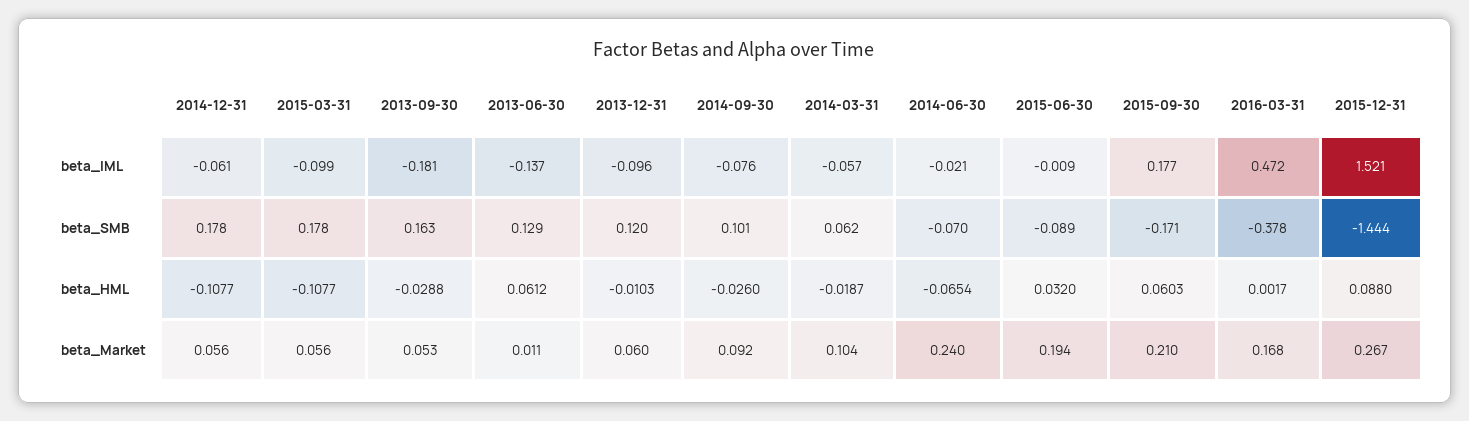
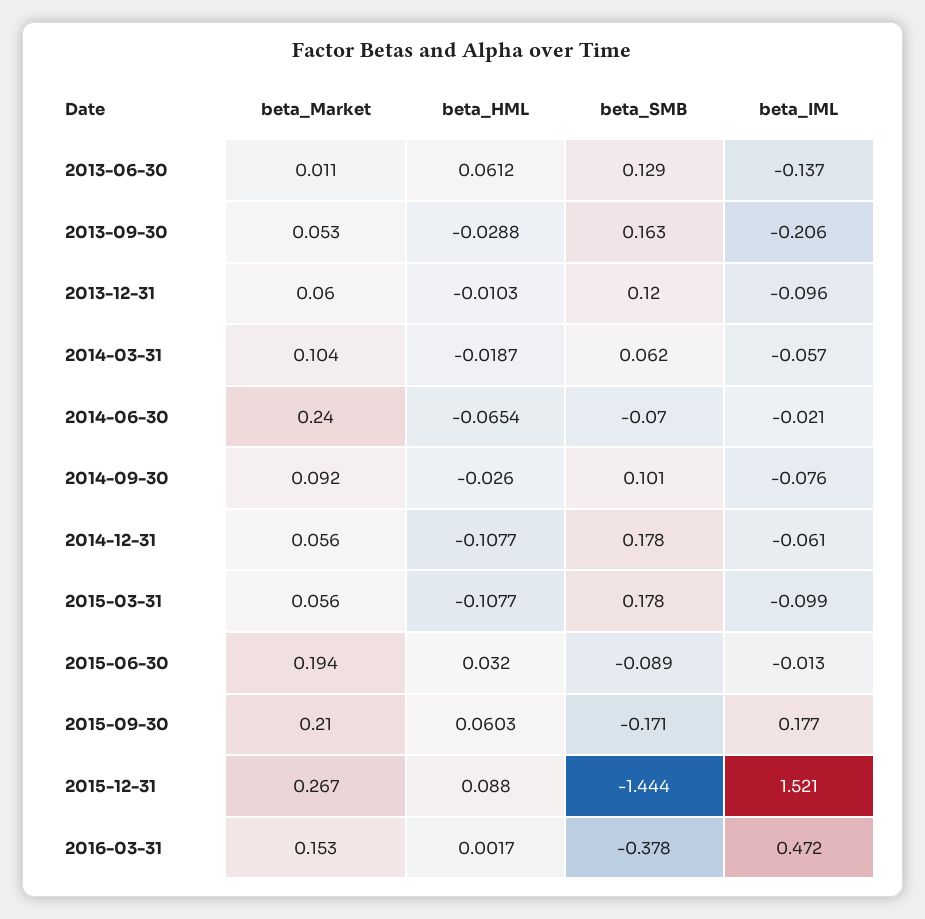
  {
    "2014-12-31": {
      "beta_IML": -0.061,
      "beta_SMB": 0.178,
      "beta_HML": -0.1077,
      "beta_Market": 0.056
    },
    "2015-03-31": {
      "beta_IML": -0.099,
      "beta_SMB": 0.178,
      "beta_HML": -0.1077,
      "beta_Market": 0.056
    },
    "2013-09-30": {
-     "beta_IML": -0.181,
+     "beta_IML": -0.206,
      "beta_SMB": 0.163,
      "beta_HML": -0.0288,
      "beta_Market": 0.053
    },
    "2013-06-30": {
      "beta_IML": -0.137,
      "beta_SMB": 0.129,
      "beta_HML": 0.0612,
      "beta_Market": 0.011
    },
    "2013-12-31": {
      "beta_IML": -0.096,
      "beta_SMB": 0.12,
      "beta_HML": -0.0103,
      "beta_Market": 0.06
    },
    "2014-09-30": {
      "beta_IML": -0.076,
      "beta_SMB": 0.101,
      "beta_HML": -0.026,
      "beta_Market": 0.092
    },
    "2014-03-31": {
      "beta_IML": -0.057,
      "beta_SMB": 0.062,
      "beta_HML": -0.0187,
      "beta_Market": 0.104
    },
    "2014-06-30": {
      "beta_IML": -0.021,
      "beta_SMB": -0.07,
      "beta_HML": -0.0654,
      "beta_Market": 0.24
    },
    "2015-06-30": {
-     "beta_IML": -0.009,
+     "beta_IML": -0.013,
      "beta_SMB": -0.089,
      "beta_HML": 0.032,
      "beta_Market": 0.194
    },
    "2015-09-30": {
      "beta_IML": 0.177,
      "beta_SMB": -0.171,
      "beta_HML": 0.0603,
      "beta_Market": 0.21
    },
    "2016-03-31": {
      "beta_IML": 0.472,
      "beta_SMB": -0.378,
      "beta_HML": 0.0017,
-     "beta_Market": 0.168
+     "beta_Market": 0.153
    },
    "2015-12-31": {
      "beta_IML": 1.521,
      "beta_SMB": -1.444,
      "beta_HML": 0.088,
      "beta_Market": 0.267
    }
  }

